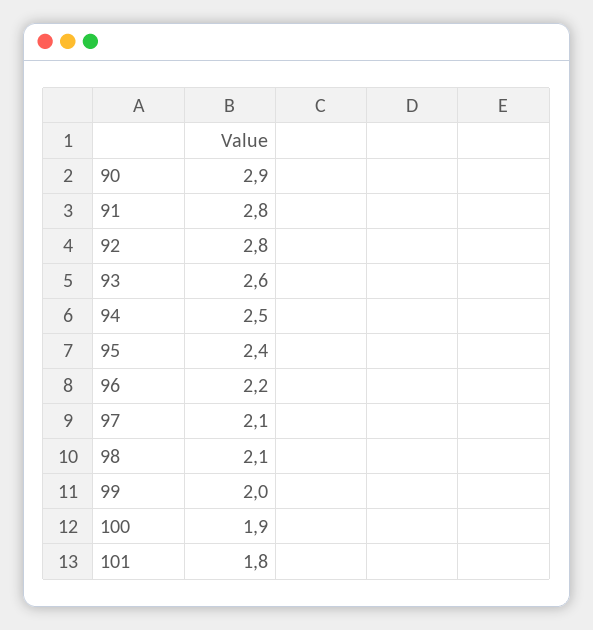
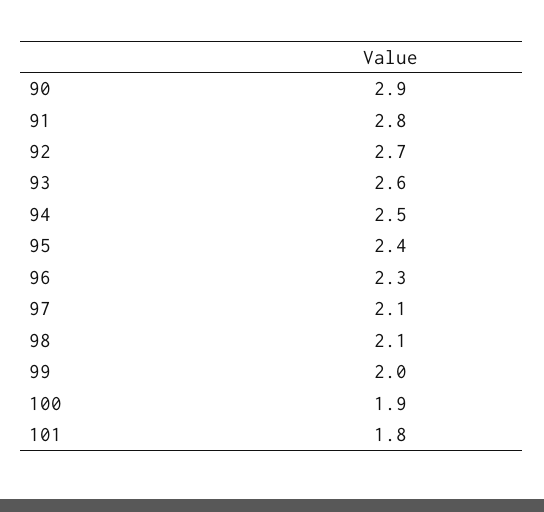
  {
    "90": 2.9,
    "91": 2.8,
-   "92": 2.8,
+   "92": 2.7,
    "93": 2.6,
    "94": 2.5,
    "95": 2.4,
-   "96": 2.2,
+   "96": 2.3,
    "97": 2.1,
    "98": 2.1,
    "99": 2,
    "100": 1.9,
    "101": 1.8
  }

